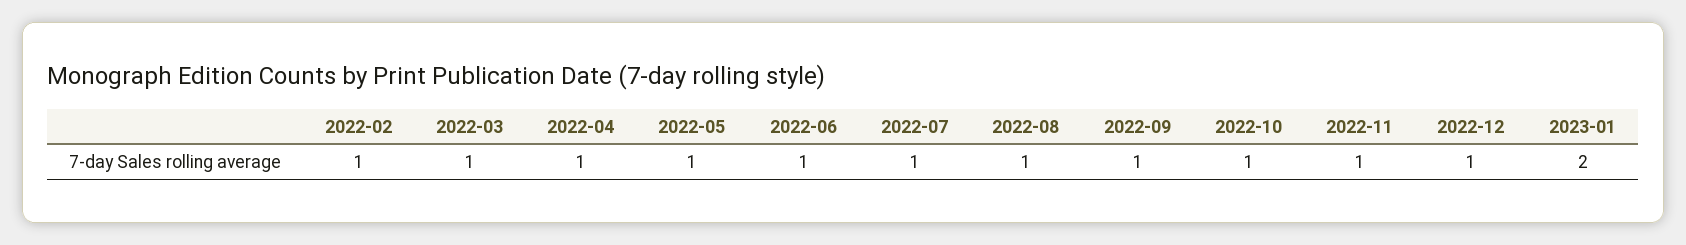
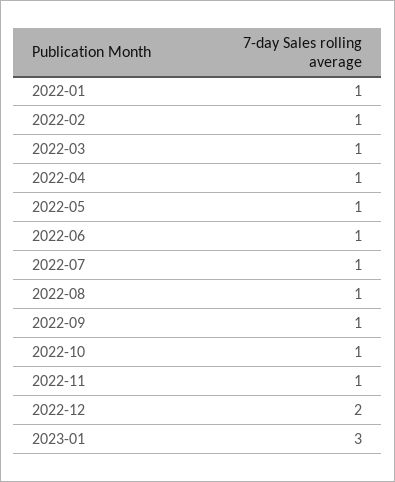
  {
    "2022-02": 1,
    "2022-03": 1,
    "2022-04": 1,
    "2022-05": 1,
    "2022-06": 1,
    "2022-07": 1,
    "2022-08": 1,
    "2022-09": 1,
    "2022-10": 1,
    "2022-11": 1,
-   "2022-12": 1,
+   "2022-12": 2,
-   "2023-01": 2
+   "2023-01": 3,
+   "2022-01": 1
  }

